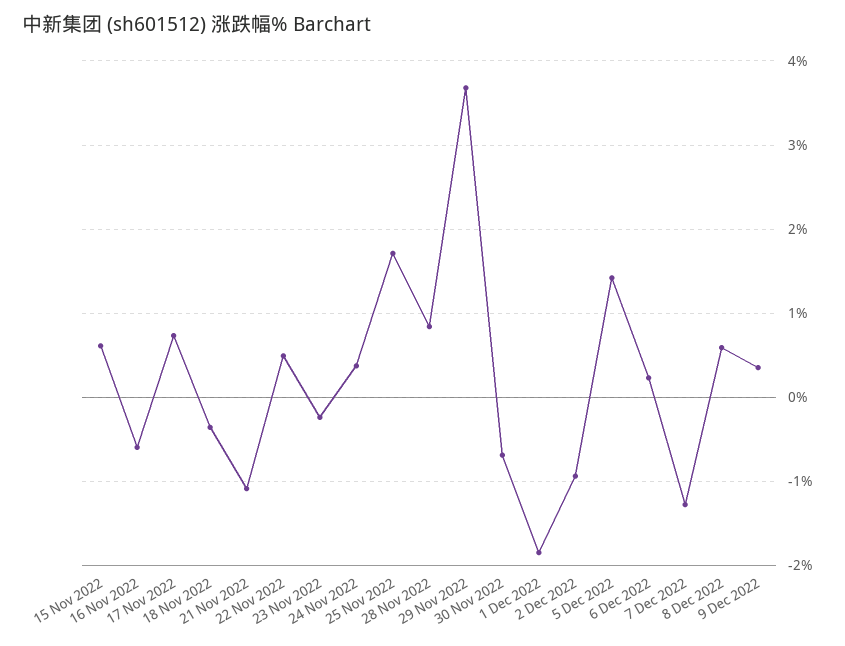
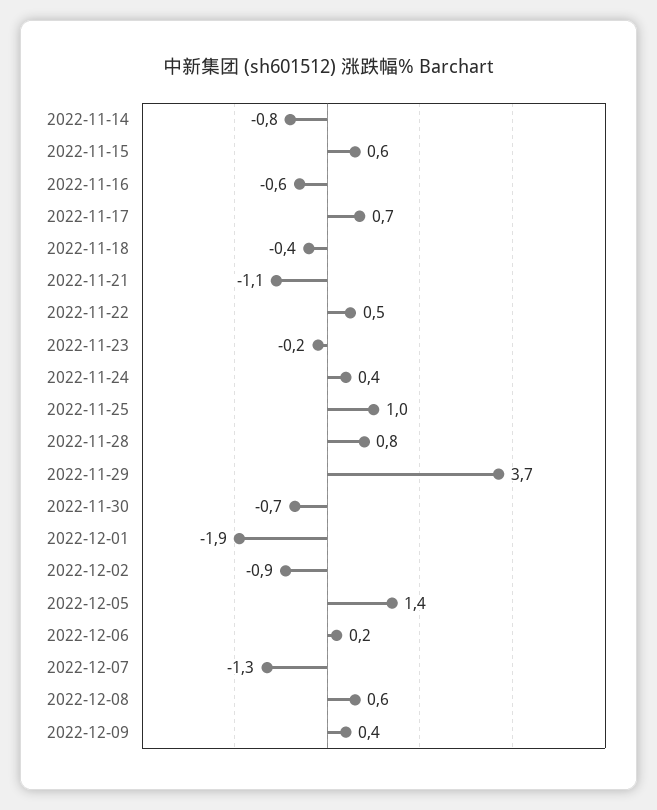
  {
    "15 Nov 2022": 0.6,
    "16 Nov 2022": -0.6,
    "17 Nov 2022": 0.7,
    "18 Nov 2022": -0.4,
    "21 Nov 2022": -1.1,
    "22 Nov 2022": 0.5,
    "23 Nov 2022": -0.2,
    "24 Nov 2022": 0.4,
-   "25 Nov 2022": 1.7,
+   "25 Nov 2022": 1,
    "28 Nov 2022": 0.8,
    "29 Nov 2022": 3.7,
    "30 Nov 2022": -0.7,
    "1 Dec 2022": -1.9,
    "2 Dec 2022": -0.9,
    "5 Dec 2022": 1.4,
    "6 Dec 2022": 0.2,
    "7 Dec 2022": -1.3,
    "8 Dec 2022": 0.6,
-   "9 Dec 2022": 0.4
+   "9 Dec 2022": 0.4,
+   "2022-11-14": -0.8
  }

